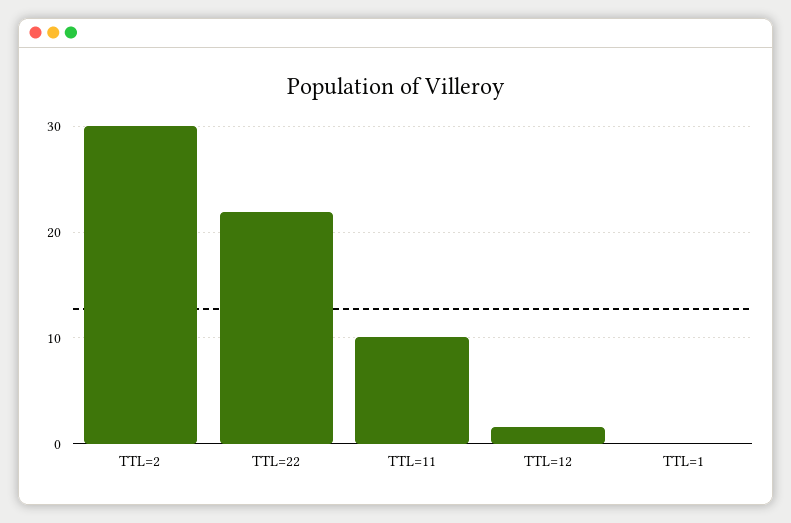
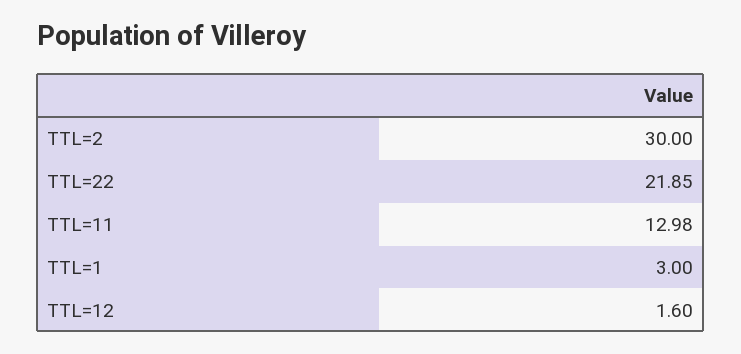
  {
    "TTL=2": 30,
    "TTL=22": 21.85,
-   "TTL=11": 10,
+   "TTL=11": 12.98,
    "TTL=12": 1.6,
-   "TTL=1": 0
+   "TTL=1": 3
  }

